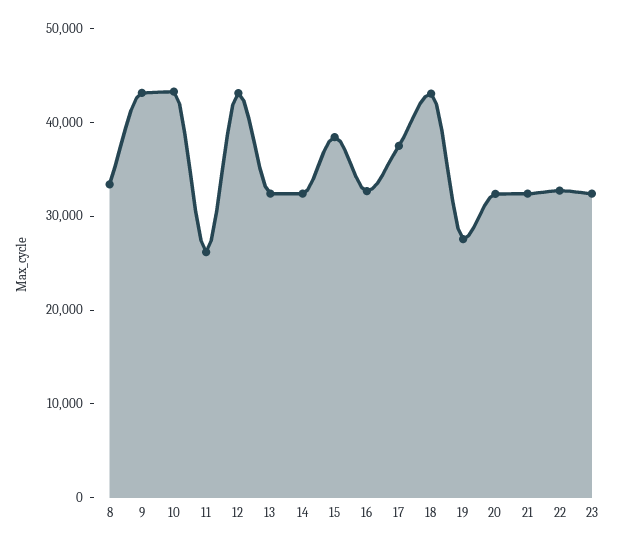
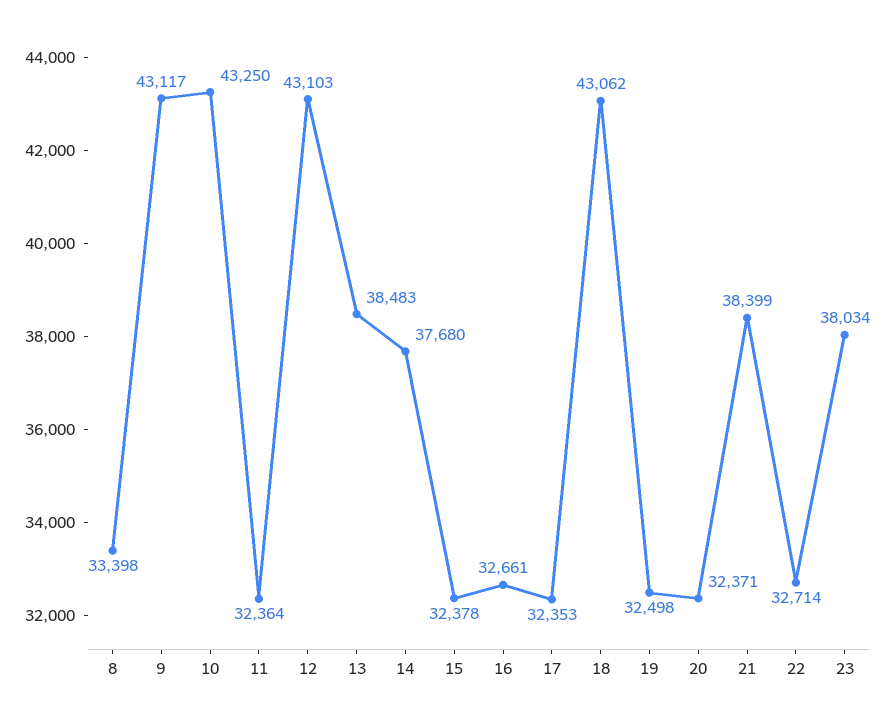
  {
    "8": 33398,
    "9": 43117,
    "10": 43250,
-   "11": 26000,
+   "11": 32364,
    "12": 43103,
-   "13": 32000,
+   "13": 38483,
-   "14": 32000,
+   "14": 37680,
-   "15": 38000,
+   "15": 32378,
    "16": 32661,
-   "17": 38000,
+   "17": 32353,
    "18": 43062,
-   "19": 28000,
+   "19": 32498,
    "20": 32371,
-   "21": 32000,
+   "21": 38399,
    "22": 32714,
-   "23": 32000
+   "23": 38034
  }

